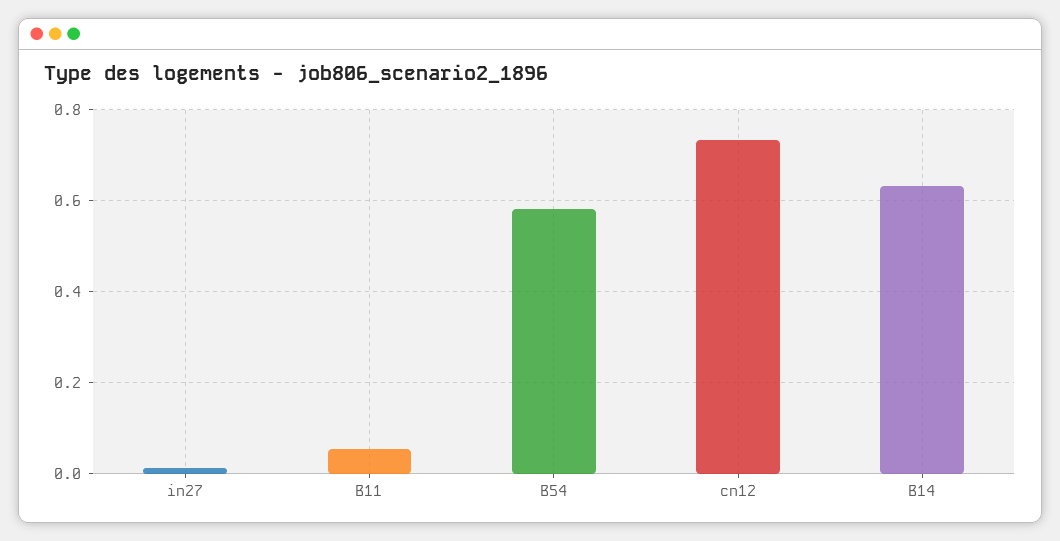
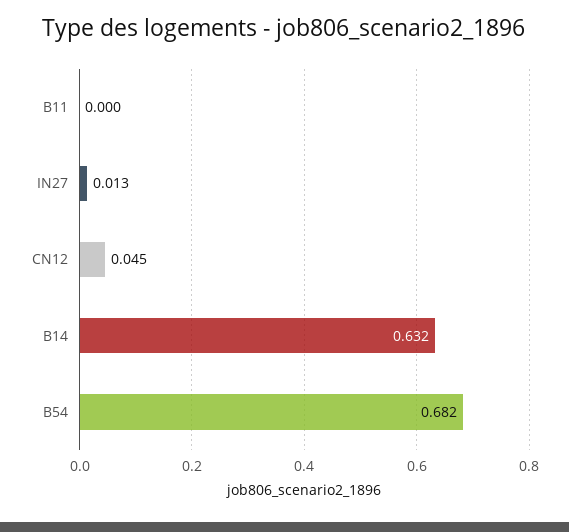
  {
    "in27": 0.013,
-   "B11": 0.06,
+   "B11": 0,
-   "B54": 0.58,
+   "B54": 0.682,
-   "cn12": 0.74,
+   "cn12": 0.045,
    "B14": 0.632
  }

